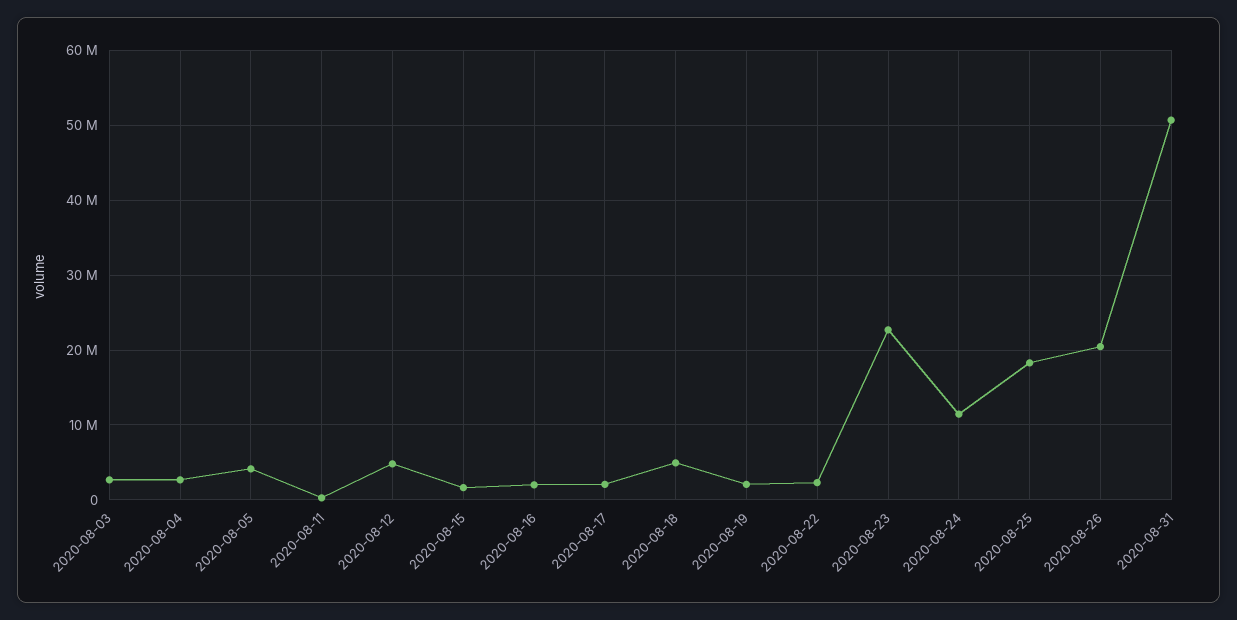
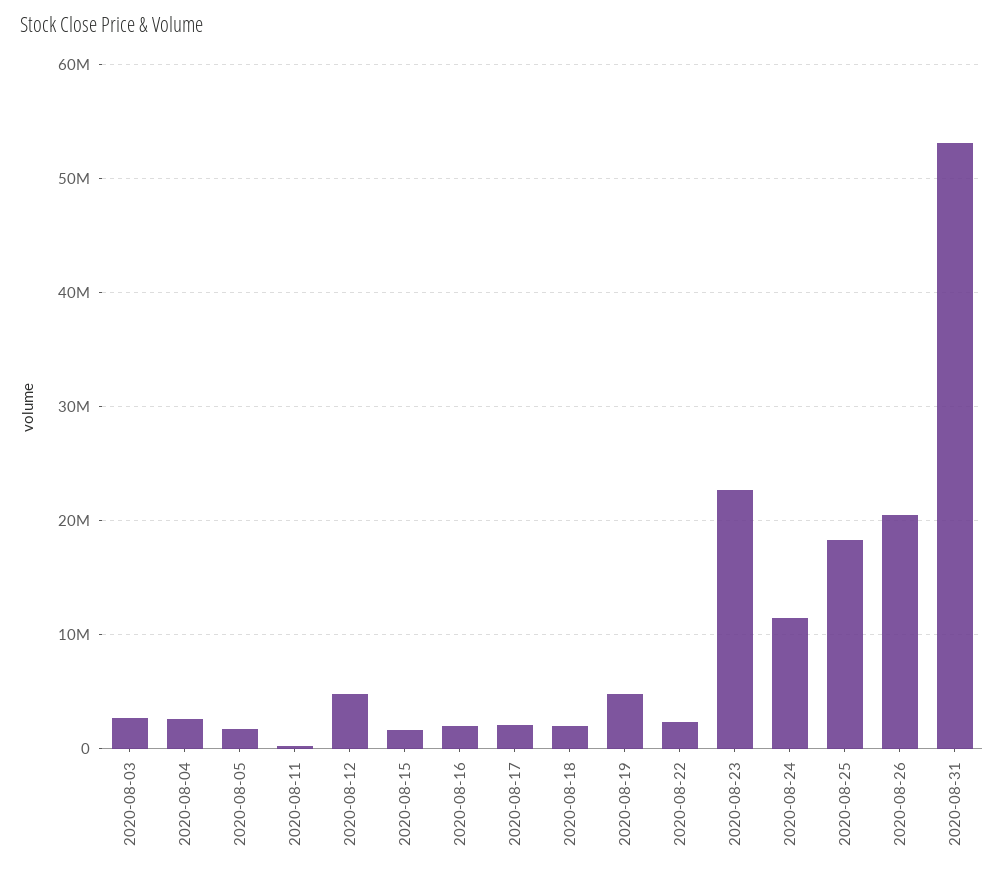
  {
    "2020-08-03": 3000000,
    "2020-08-04": 3000000,
-   "2020-08-05": 4000000,
+   "2020-08-05": 2000000,
    "2020-08-11": 0,
    "2020-08-12": 5000000,
    "2020-08-15": 2000000,
    "2020-08-16": 2000000,
    "2020-08-17": 2000000,
-   "2020-08-18": 5000000,
+   "2020-08-18": 2000000,
-   "2020-08-19": 2000000,
+   "2020-08-19": 5000000,
    "2020-08-22": 2000000,
    "2020-08-23": 23000000,
    "2020-08-24": 11000000,
    "2020-08-25": 18000000,
    "2020-08-26": 20000000,
-   "2020-08-31": 51000000
+   "2020-08-31": 53000000
  }

